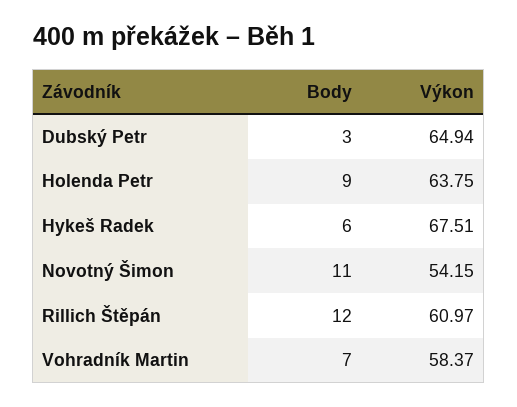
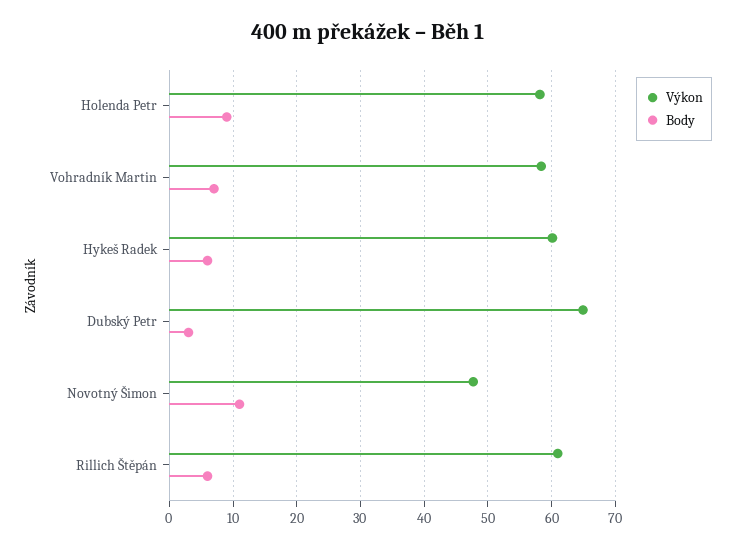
  {
    "Body": {
      "Dubský Petr": 3,
      "Holenda Petr": 9,
      "Hykeš Radek": 6,
      "Novotný Šimon": 11,
-     "Rillich Štěpán": 12,
+     "Rillich Štěpán": 6,
      "Vohradník Martin": 7
    },
    "Výkon": {
      "Dubský Petr": 64.94,
-     "Holenda Petr": 63.75,
+     "Holenda Petr": 58,
-     "Hykeš Radek": 67.51,
+     "Hykeš Radek": 60,
-     "Novotný Šimon": 54.15,
+     "Novotný Šimon": 48,
      "Rillich Štěpán": 60.97,
      "Vohradník Martin": 58.37
    }
  }

